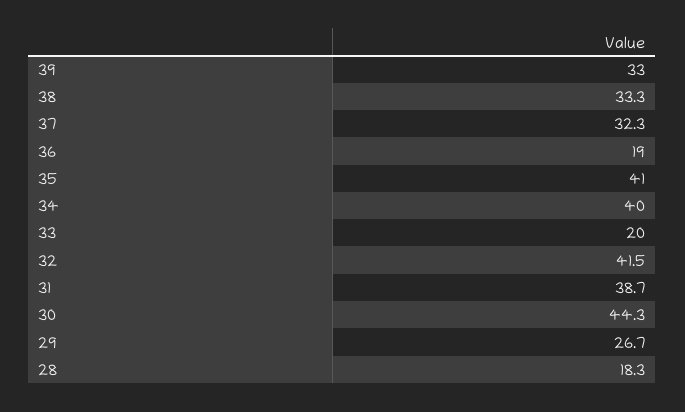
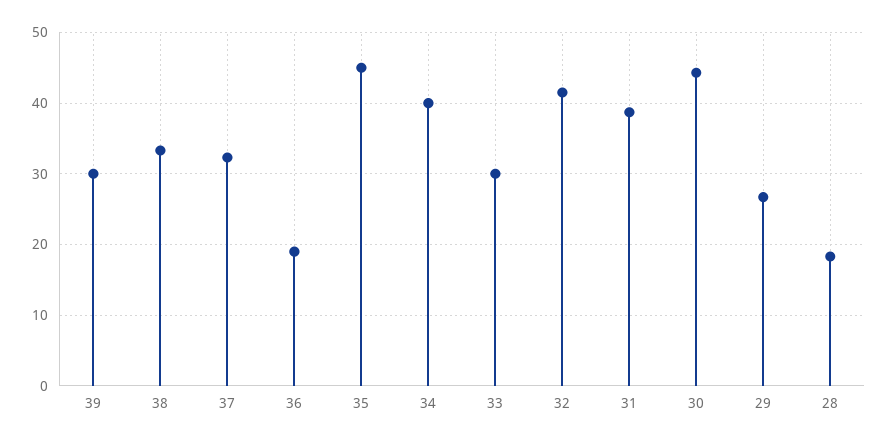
  {
-   "39": 33,
+   "39": 30,
    "38": 33.3,
    "37": 32.3,
    "36": 19,
-   "35": 41,
+   "35": 45,
    "34": 40,
-   "33": 20,
+   "33": 30,
    "32": 41.5,
    "31": 38.7,
    "30": 44.3,
    "29": 26.7,
    "28": 18.3
  }

